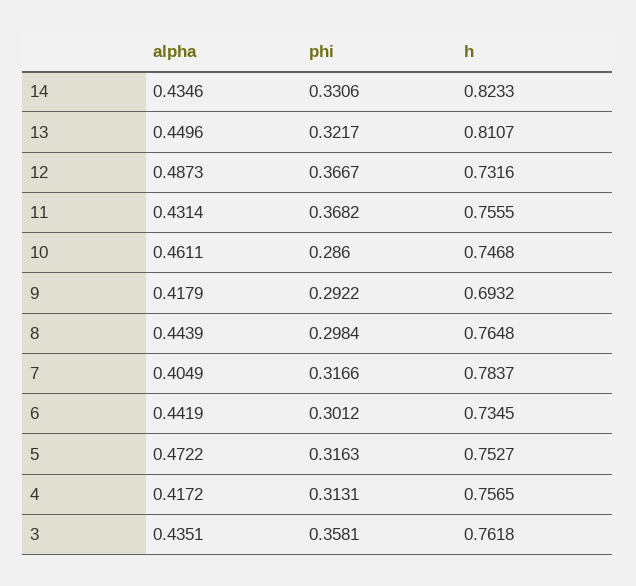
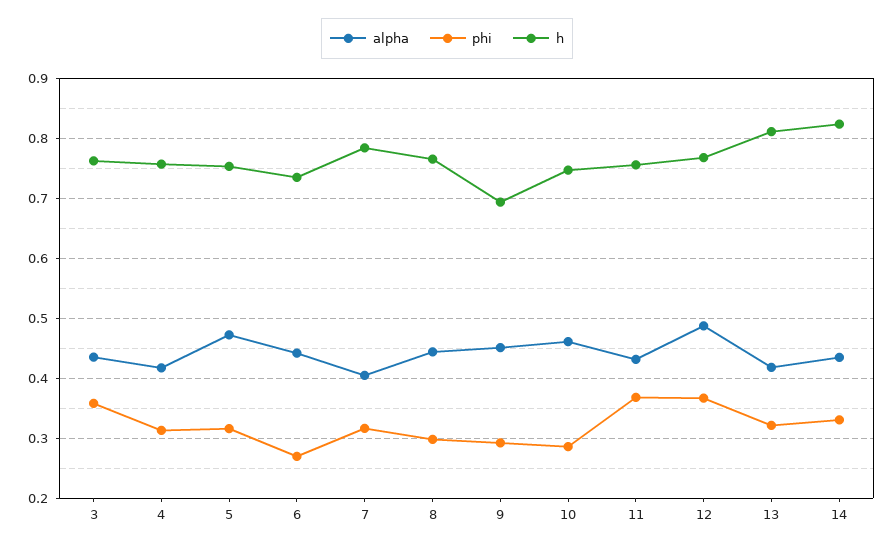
  {
    "alpha": {
      "14": 0.4346,
-     "13": 0.4496,
+     "13": 0.42,
      "12": 0.4873,
      "11": 0.4314,
      "10": 0.4611,
-     "9": 0.4179,
+     "9": 0.45,
      "8": 0.4439,
      "7": 0.4049,
      "6": 0.4419,
      "5": 0.4722,
      "4": 0.4172,
      "3": 0.4351
    },
    "phi": {
      "14": 0.3306,
      "13": 0.3217,
      "12": 0.3667,
      "11": 0.3682,
      "10": 0.286,
      "9": 0.2922,
      "8": 0.2984,
      "7": 0.3166,
-     "6": 0.3012,
+     "6": 0.27,
      "5": 0.3163,
      "4": 0.3131,
      "3": 0.3581
    },
    "h": {
      "14": 0.8233,
      "13": 0.8107,
-     "12": 0.7316,
+     "12": 0.77,
      "11": 0.7555,
      "10": 0.7468,
      "9": 0.6932,
      "8": 0.7648,
      "7": 0.7837,
      "6": 0.7345,
      "5": 0.7527,
      "4": 0.7565,
      "3": 0.7618
    }
  }

